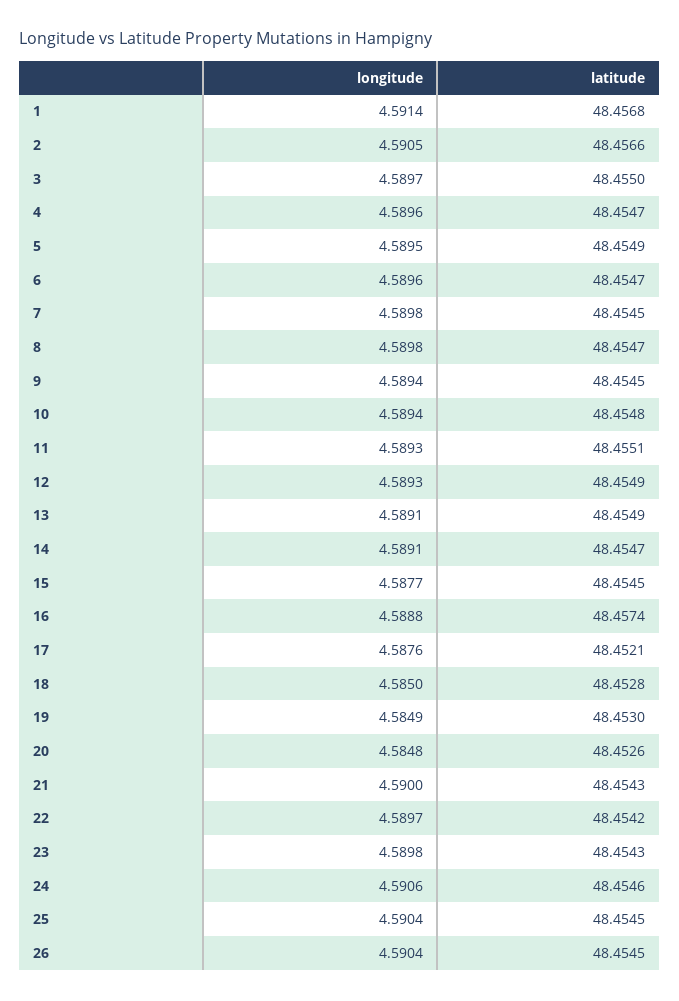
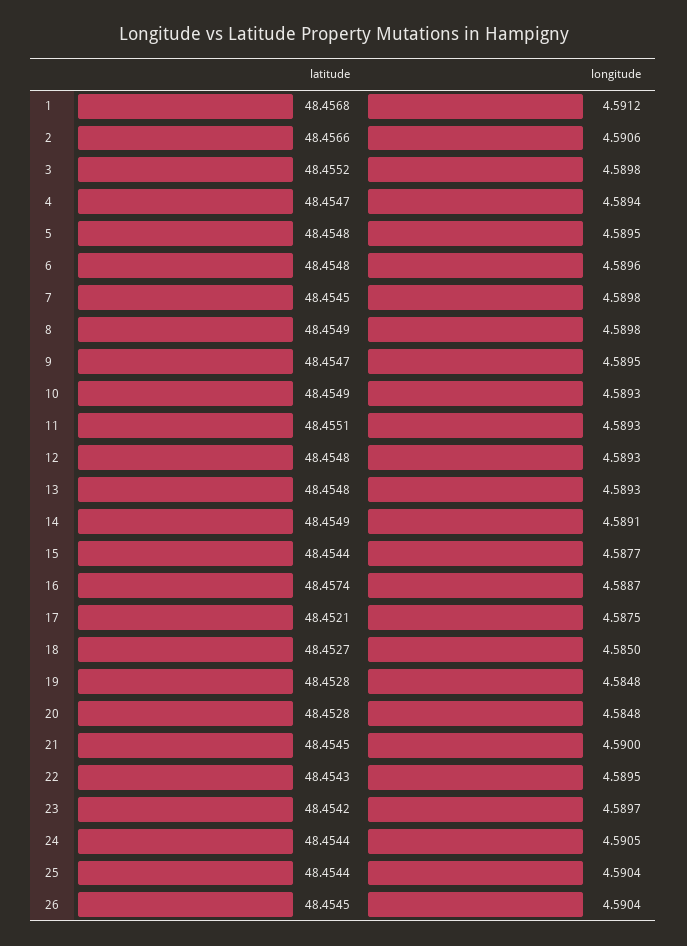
  {
    "longitude": {
-     "1": 4.5914,
+     "1": 4.5912,
-     "2": 4.5905,
+     "2": 4.5906,
-     "3": 4.5897,
+     "3": 4.5898,
-     "4": 4.5896,
+     "4": 4.5894,
      "5": 4.5895,
      "6": 4.5896,
      "7": 4.5898,
      "8": 4.5898,
-     "9": 4.5894,
+     "9": 4.5895,
-     "10": 4.5894,
+     "10": 4.5893,
      "11": 4.5893,
      "12": 4.5893,
-     "13": 4.5891,
+     "13": 4.5893,
      "14": 4.5891,
      "15": 4.5877,
-     "16": 4.5888,
+     "16": 4.5887,
-     "17": 4.5876,
+     "17": 4.5875,
      "18": 4.585,
-     "19": 4.5849,
+     "19": 4.5848,
      "20": 4.5848,
      "21": 4.59,
-     "22": 4.5897,
+     "22": 4.5895,
-     "23": 4.5898,
+     "23": 4.5897,
-     "24": 4.5906,
+     "24": 4.5905,
      "25": 4.5904,
      "26": 4.5904
    },
    "latitude": {
      "1": 48.4568,
      "2": 48.4566,
-     "3": 48.455,
+     "3": 48.4552,
      "4": 48.4547,
-     "5": 48.4549,
+     "5": 48.4548,
-     "6": 48.4547,
+     "6": 48.4548,
      "7": 48.4545,
-     "8": 48.4547,
+     "8": 48.4549,
-     "9": 48.4545,
+     "9": 48.4547,
-     "10": 48.4548,
+     "10": 48.4549,
      "11": 48.4551,
-     "12": 48.4549,
+     "12": 48.4548,
-     "13": 48.4549,
+     "13": 48.4548,
-     "14": 48.4547,
+     "14": 48.4549,
-     "15": 48.4545,
+     "15": 48.4544,
      "16": 48.4574,
      "17": 48.4521,
-     "18": 48.4528,
+     "18": 48.4527,
-     "19": 48.453,
+     "19": 48.4528,
-     "20": 48.4526,
+     "20": 48.4528,
-     "21": 48.4543,
+     "21": 48.4545,
-     "22": 48.4542,
+     "22": 48.4543,
-     "23": 48.4543,
+     "23": 48.4542,
-     "24": 48.4546,
+     "24": 48.4544,
-     "25": 48.4545,
+     "25": 48.4544,
      "26": 48.4545
    }
  }

